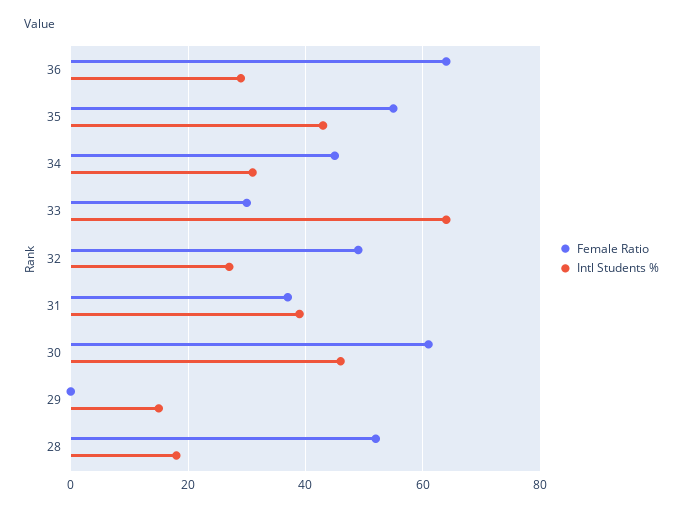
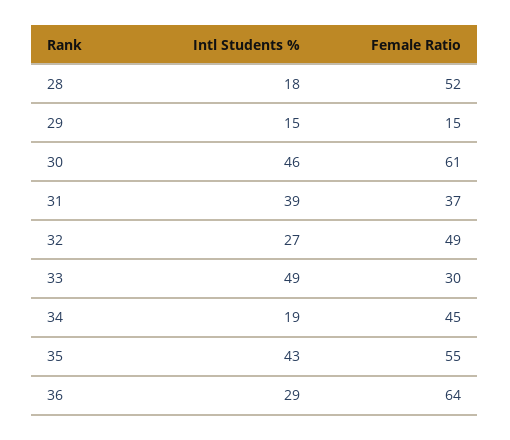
  {
    "Female Ratio": {
      "36": 64,
      "35": 55,
      "34": 45,
      "33": 30,
      "32": 49,
      "31": 37,
      "30": 61,
-     "29": 0,
+     "29": 15,
      "28": 52
    },
    "Intl Students %": {
      "36": 29,
      "35": 43,
-     "34": 30,
+     "34": 19,
-     "33": 65,
+     "33": 49,
      "32": 27,
      "31": 39,
      "30": 46,
      "29": 15,
      "28": 18
    }
  }

